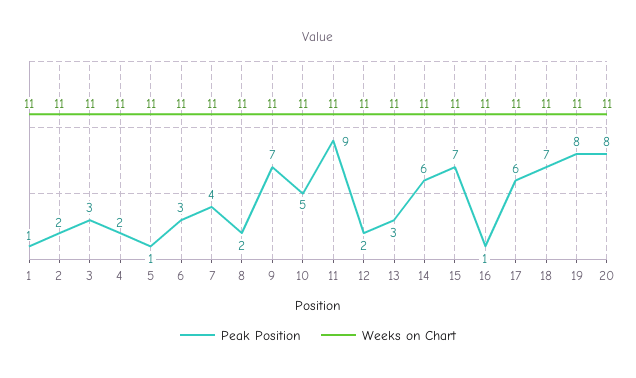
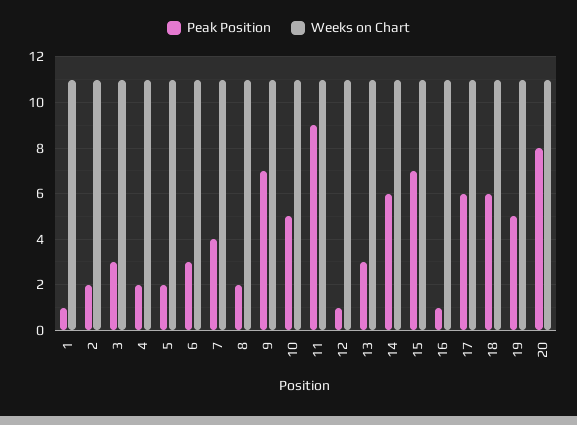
  {
    "Peak Position": {
      "1": 1,
      "2": 2,
      "3": 3,
      "4": 2,
-     "5": 1,
+     "5": 2,
      "6": 3,
      "7": 4,
      "8": 2,
      "9": 7,
      "10": 5,
      "11": 9,
-     "12": 2,
+     "12": 1,
      "13": 3,
      "14": 6,
      "15": 7,
      "16": 1,
      "17": 6,
-     "18": 7,
+     "18": 6,
-     "19": 8,
+     "19": 5,
      "20": 8
    },
    "Weeks on Chart": {
      "1": 11,
      "2": 11,
      "3": 11,
      "4": 11,
      "5": 11,
      "6": 11,
      "7": 11,
      "8": 11,
      "9": 11,
      "10": 11,
      "11": 11,
      "12": 11,
      "13": 11,
      "14": 11,
      "15": 11,
      "16": 11,
      "17": 11,
      "18": 11,
      "19": 11,
      "20": 11
    }
  }

